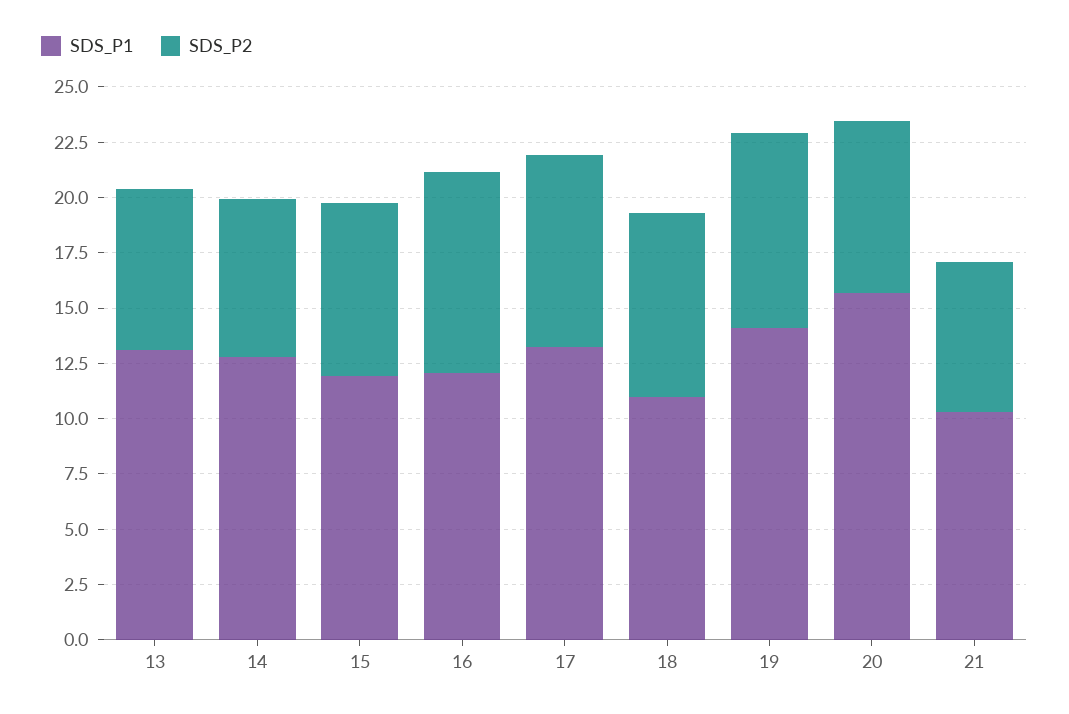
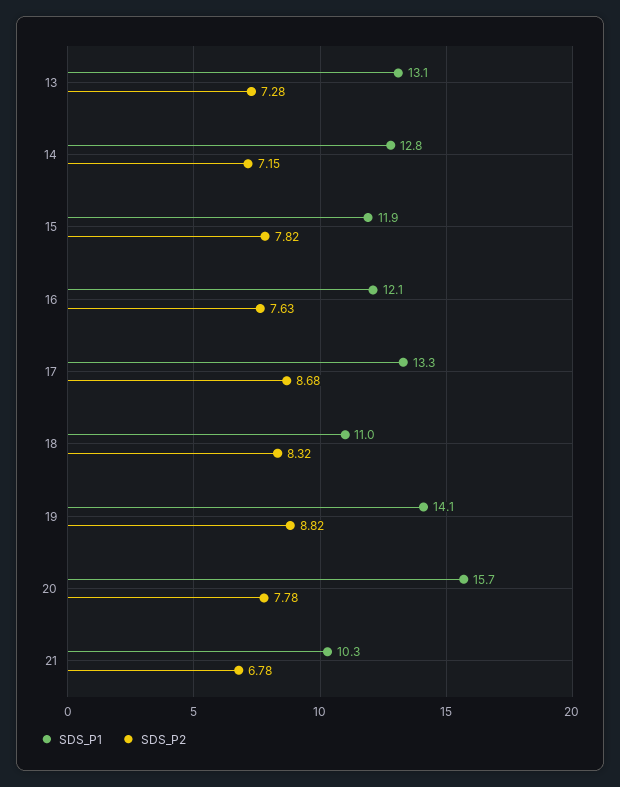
  {
    "SDS_P1": {
      "13": 13.1,
      "14": 12.8,
      "15": 11.9,
      "16": 12.1,
      "17": 13.3,
      "18": 11,
      "19": 14.1,
      "20": 15.7,
      "21": 10.3
    },
    "SDS_P2": {
      "13": 7.28,
      "14": 7.15,
      "15": 7.82,
-     "16": 9,
+     "16": 7.63,
      "17": 8.68,
      "18": 8.32,
      "19": 8.82,
      "20": 7.78,
      "21": 6.78
    }
  }

